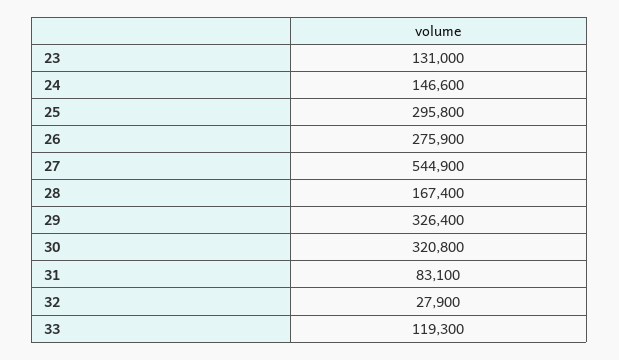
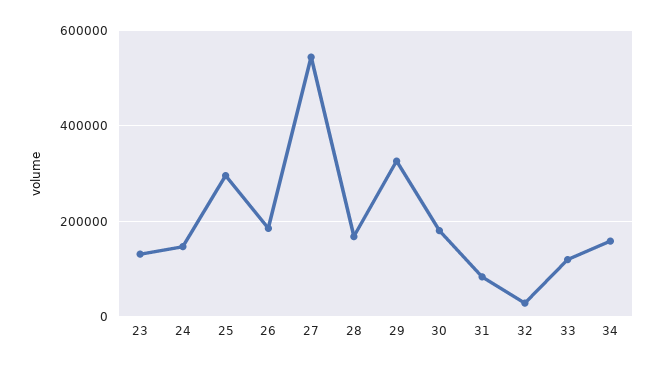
  {
    "23": 131000,
    "24": 146600,
    "25": 295800,
-   "26": 275900,
+   "26": 180000,
    "27": 544900,
    "28": 167400,
    "29": 326400,
-   "30": 320800,
+   "30": 180000,
    "31": 83100,
    "32": 27900,
-   "33": 119300
+   "33": 119300,
+   "34": 160000
  }

